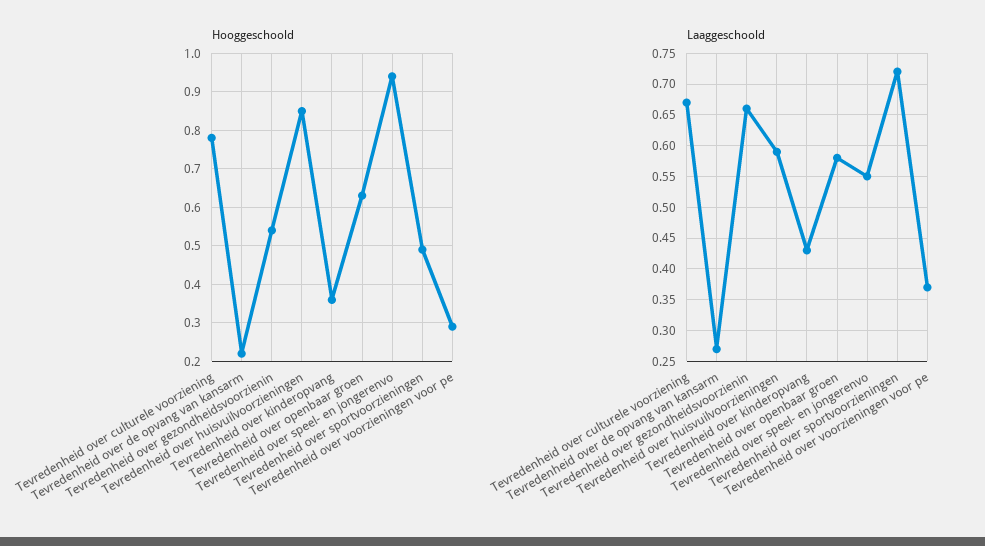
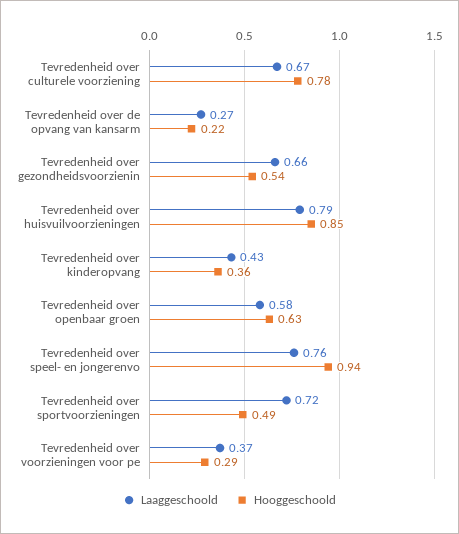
  {
    "Hooggeschoold": {
      "Tevredenheid over culturele voorziening": 0.78,
      "Tevredenheid over de opvang van kansarm": 0.22,
      "Tevredenheid over gezondheidsvoorzienin": 0.54,
      "Tevredenheid over huisvuilvoorzieningen": 0.85,
      "Tevredenheid over kinderopvang": 0.36,
      "Tevredenheid over openbaar groen": 0.63,
      "Tevredenheid over speel- en jongerenvo": 0.94,
      "Tevredenheid over sportvoorzieningen": 0.49,
      "Tevredenheid over voorzieningen voor pe": 0.29
    },
    "Laaggeschoold": {
      "Tevredenheid over culturele voorziening": 0.67,
      "Tevredenheid over de opvang van kansarm": 0.27,
      "Tevredenheid over gezondheidsvoorzienin": 0.66,
-     "Tevredenheid over huisvuilvoorzieningen": 0.59,
+     "Tevredenheid over huisvuilvoorzieningen": 0.79,
      "Tevredenheid over kinderopvang": 0.43,
      "Tevredenheid over openbaar groen": 0.58,
-     "Tevredenheid over speel- en jongerenvo": 0.55,
+     "Tevredenheid over speel- en jongerenvo": 0.76,
      "Tevredenheid over sportvoorzieningen": 0.72,
      "Tevredenheid over voorzieningen voor pe": 0.37
    }
  }

